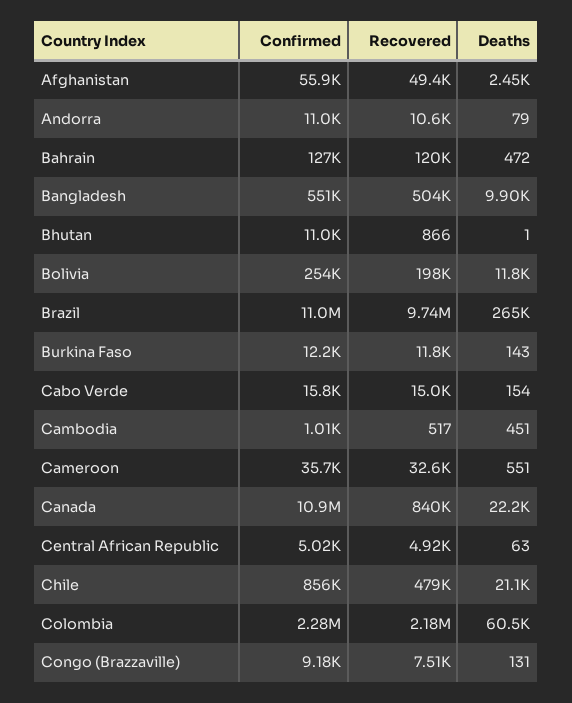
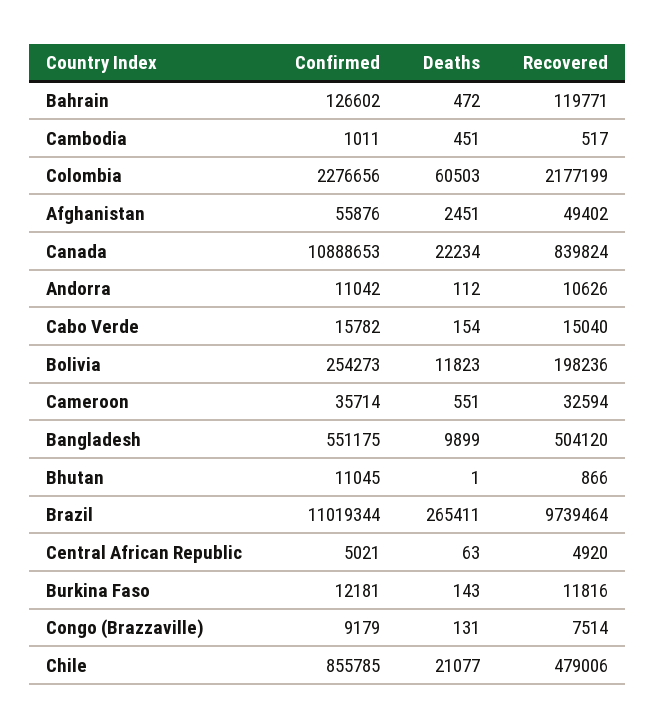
  {
    "Confirmed": {
      "Afghanistan": 55876,
      "Andorra": 11042,
      "Bahrain": 126602,
      "Bangladesh": 551175,
      "Bhutan": 11045,
      "Bolivia": 254273,
      "Brazil": 11019344,
      "Burkina Faso": 12181,
      "Cabo Verde": 15782,
      "Cambodia": 1011,
      "Cameroon": 35714,
      "Canada": 10888653,
      "Central African Republic": 5021,
      "Chile": 855785,
      "Colombia": 2276656,
      "Congo (Brazzaville)": 9179
    },
    "Recovered": {
      "Afghanistan": 49402,
      "Andorra": 10626,
      "Bahrain": 119771,
      "Bangladesh": 504120,
      "Bhutan": 866,
      "Bolivia": 198236,
      "Brazil": 9739464,
      "Burkina Faso": 11816,
      "Cabo Verde": 15040,
      "Cambodia": 517,
      "Cameroon": 32594,
      "Canada": 839824,
      "Central African Republic": 4920,
      "Chile": 479006,
      "Colombia": 2177199,
      "Congo (Brazzaville)": 7514
    },
    "Deaths": {
      "Afghanistan": 2451,
-     "Andorra": 79,
+     "Andorra": 112,
      "Bahrain": 472,
      "Bangladesh": 9899,
      "Bhutan": 1,
      "Bolivia": 11823,
      "Brazil": 265411,
      "Burkina Faso": 143,
      "Cabo Verde": 154,
      "Cambodia": 451,
      "Cameroon": 551,
      "Canada": 22234,
      "Central African Republic": 63,
      "Chile": 21077,
      "Colombia": 60503,
      "Congo (Brazzaville)": 131
    }
  }

